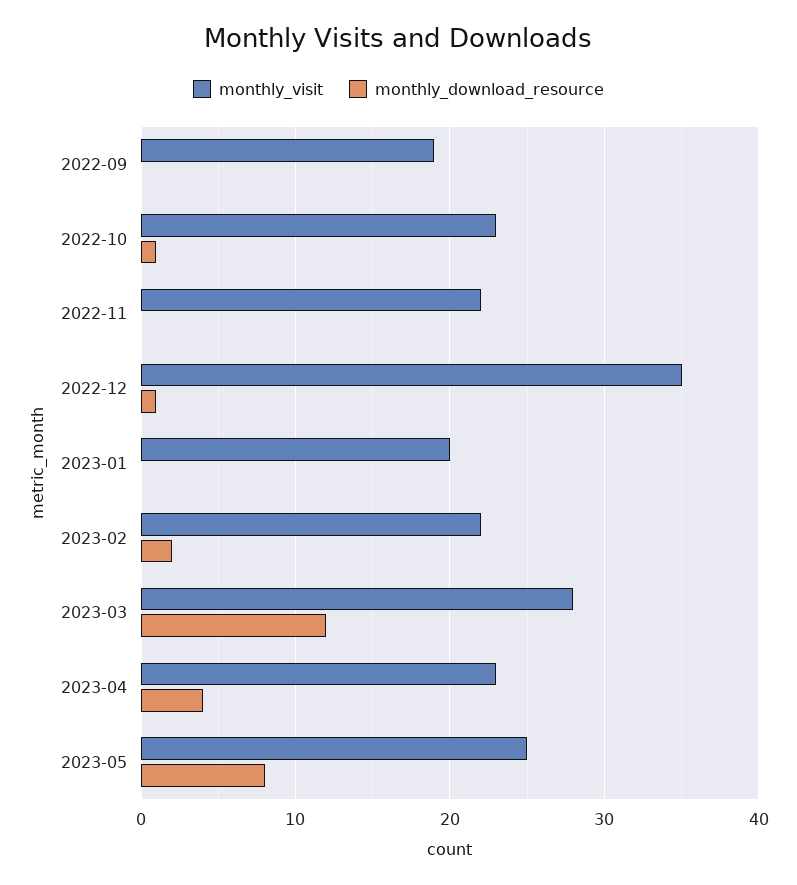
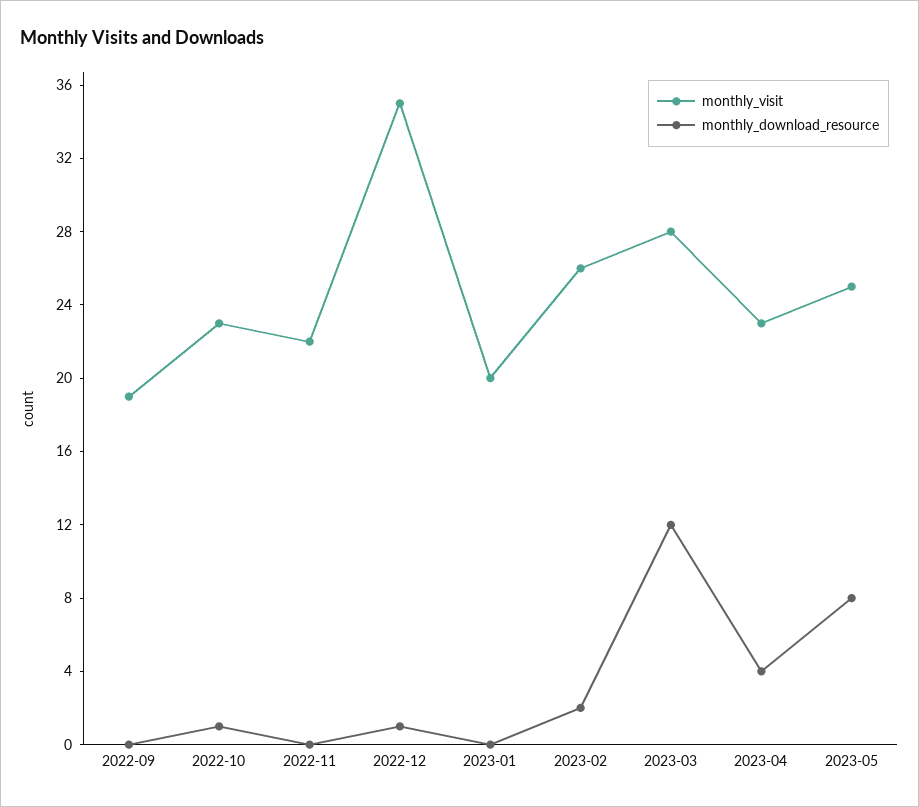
  {
    "monthly_visit": {
      "2022-09": 19,
      "2022-10": 23,
      "2022-11": 22,
      "2022-12": 35,
      "2023-01": 20,
-     "2023-02": 22,
+     "2023-02": 26,
      "2023-03": 28,
      "2023-04": 23,
      "2023-05": 25
    },
    "monthly_download_resource": {
      "2022-09": 0,
      "2022-10": 1,
      "2022-11": 0,
      "2022-12": 1,
      "2023-01": 0,
      "2023-02": 2,
      "2023-03": 12,
      "2023-04": 4,
      "2023-05": 8
    }
  }

